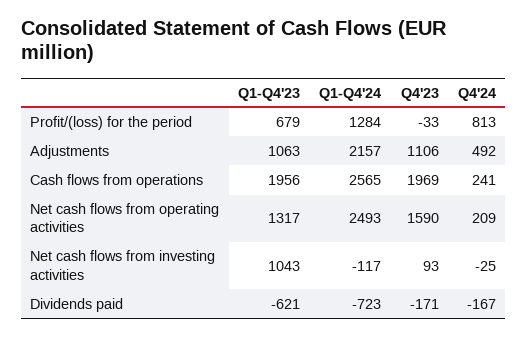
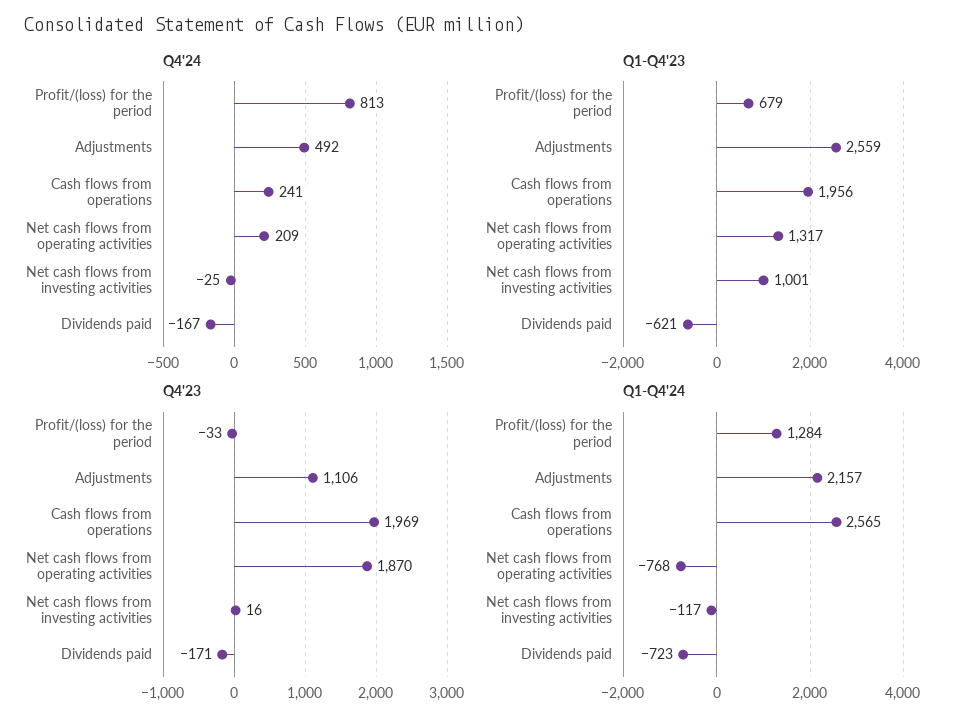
  {
    "Q1-Q4'23": {
      "Profit/(loss) for the period": 679,
-     "Adjustments": 1063,
+     "Adjustments": 2559,
      "Cash flows from operations": 1956,
      "Net cash flows from operating activities": 1317,
-     "Net cash flows from investing activities": 1043,
+     "Net cash flows from investing activities": 1001,
      "Dividends paid": -621
    },
    "Q1-Q4'24": {
      "Profit/(loss) for the period": 1284,
      "Adjustments": 2157,
      "Cash flows from operations": 2565,
-     "Net cash flows from operating activities": 2493,
+     "Net cash flows from operating activities": -768,
      "Net cash flows from investing activities": -117,
      "Dividends paid": -723
    },
    "Q4'23": {
      "Profit/(loss) for the period": -33,
      "Adjustments": 1106,
      "Cash flows from operations": 1969,
-     "Net cash flows from operating activities": 1590,
+     "Net cash flows from operating activities": 1870,
-     "Net cash flows from investing activities": 93,
+     "Net cash flows from investing activities": 16,
      "Dividends paid": -171
    },
    "Q4'24": {
      "Profit/(loss) for the period": 813,
      "Adjustments": 492,
      "Cash flows from operations": 241,
      "Net cash flows from operating activities": 209,
      "Net cash flows from investing activities": -25,
      "Dividends paid": -167
    }
  }

